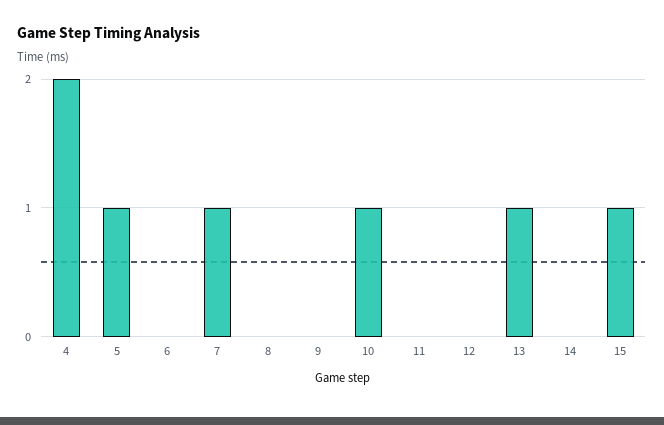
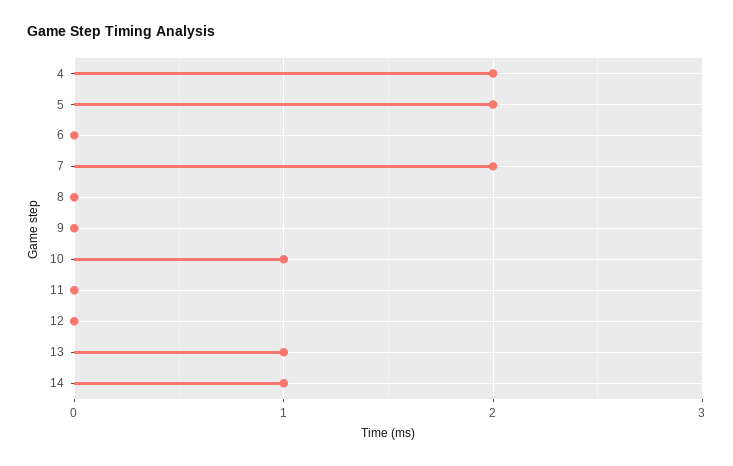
  {
    "4": 2,
-   "5": 1,
+   "5": 2,
    "6": 0,
-   "7": 1,
+   "7": 2,
    "8": 0,
    "9": 0,
    "10": 1,
    "11": 0,
    "12": 0,
    "13": 1,
-   "14": 0,
+   "14": 1
-   "15": 1
  }

